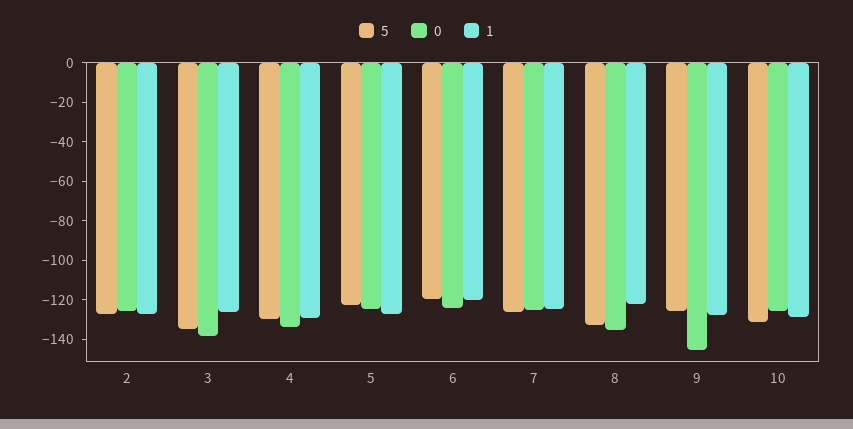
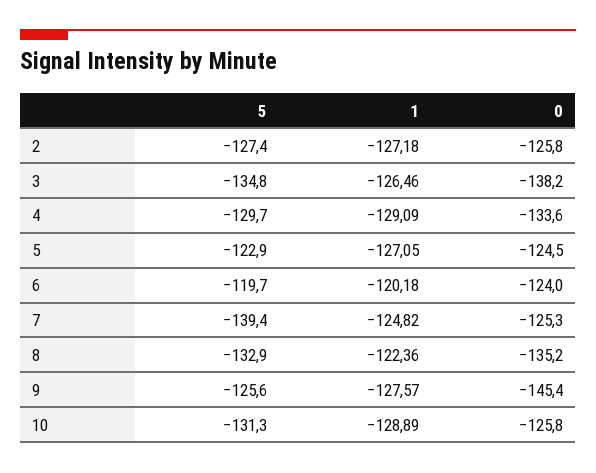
  {
    "5": {
      "2": -127.4,
      "3": -134.8,
      "4": -129.7,
      "5": -122.9,
      "6": -119.7,
-     "7": -125,
+     "7": -139.4,
      "8": -132.9,
      "9": -125.6,
      "10": -131.3
    },
    "0": {
      "2": -125.8,
      "3": -138.2,
      "4": -133.6,
      "5": -124.5,
      "6": -124,
      "7": -125.3,
      "8": -135.2,
      "9": -145.4,
      "10": -125.8
    },
    "1": {
      "2": -127.18,
      "3": -126.46,
      "4": -129.09,
      "5": -127.05,
      "6": -120.18,
      "7": -124.82,
      "8": -122.36,
      "9": -127.57,
      "10": -128.89
    }
  }

